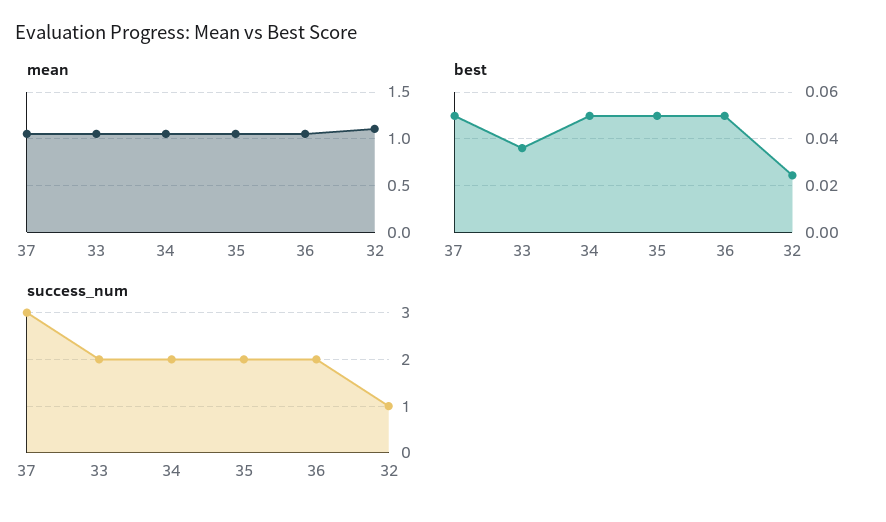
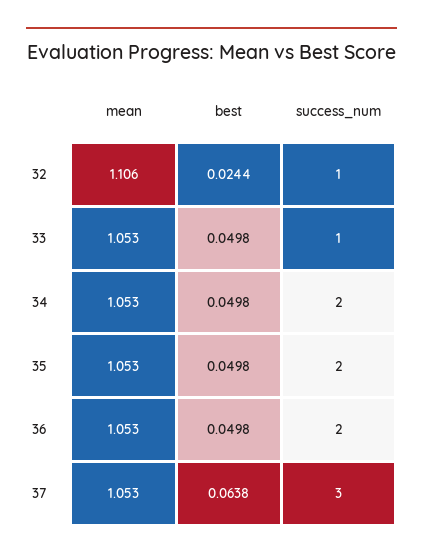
  {
    "mean": {
      "37": 1.053,
      "33": 1.053,
      "34": 1.053,
      "35": 1.053,
      "36": 1.053,
      "32": 1.106
    },
    "best": {
-     "37": 0.05,
+     "37": 0.0638,
-     "33": 0.035,
+     "33": 0.0498,
      "34": 0.0498,
      "35": 0.0498,
      "36": 0.0498,
      "32": 0.0244
    },
    "success_num": {
      "37": 3,
-     "33": 2,
+     "33": 1,
      "34": 2,
      "35": 2,
      "36": 2,
      "32": 1
    }
  }

